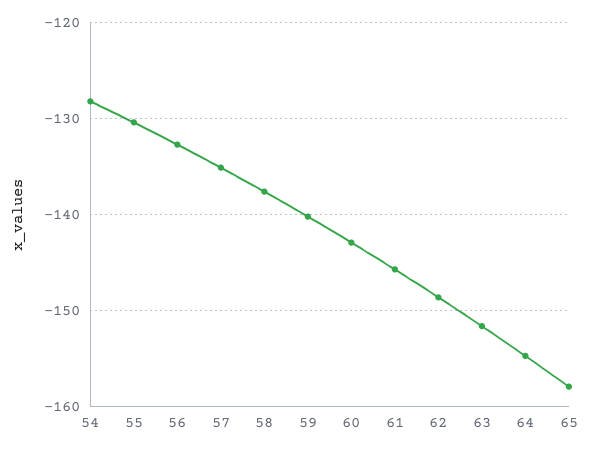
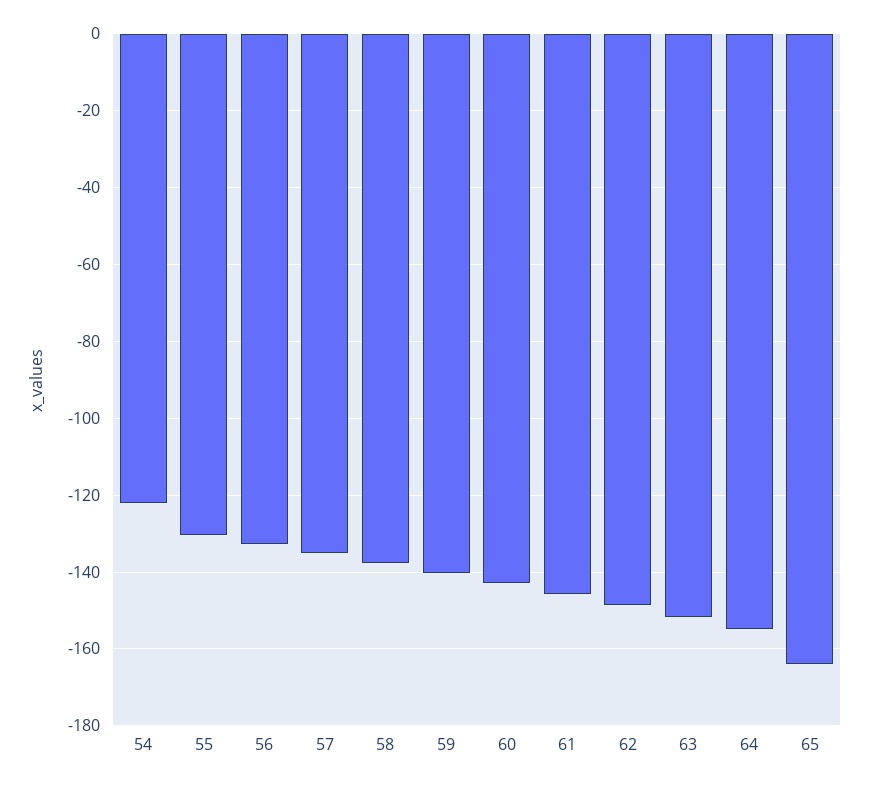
  {
-   "54": -128,
+   "54": -122,
    "55": -130,
    "56": -133,
    "57": -135,
    "58": -138,
    "59": -140,
    "60": -143,
    "61": -146,
    "62": -149,
    "63": -152,
    "64": -155,
-   "65": -158
+   "65": -164
  }

